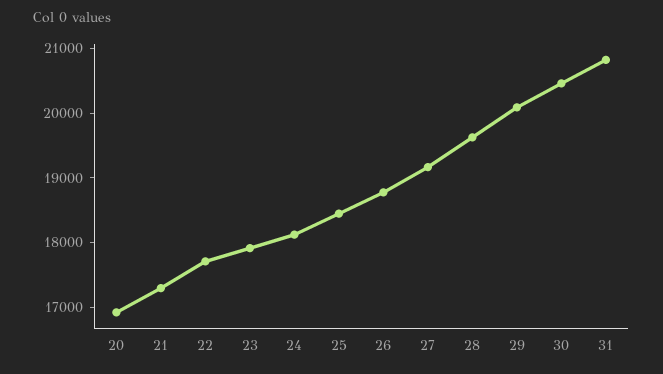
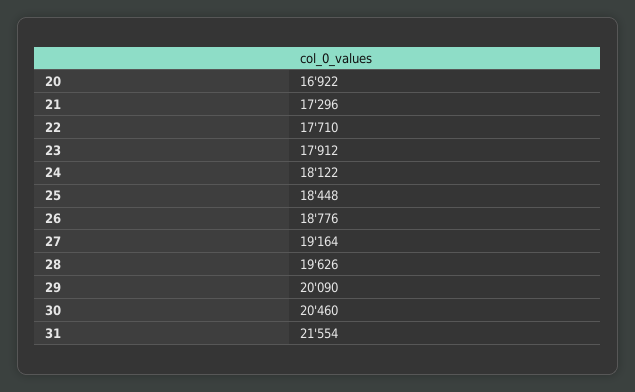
  {
    "20": 16922,
    "21": 17296,
    "22": 17710,
    "23": 17912,
    "24": 18122,
    "25": 18448,
    "26": 18776,
    "27": 19164,
    "28": 19626,
    "29": 20090,
    "30": 20460,
-   "31": 20800
+   "31": 21554
  }

